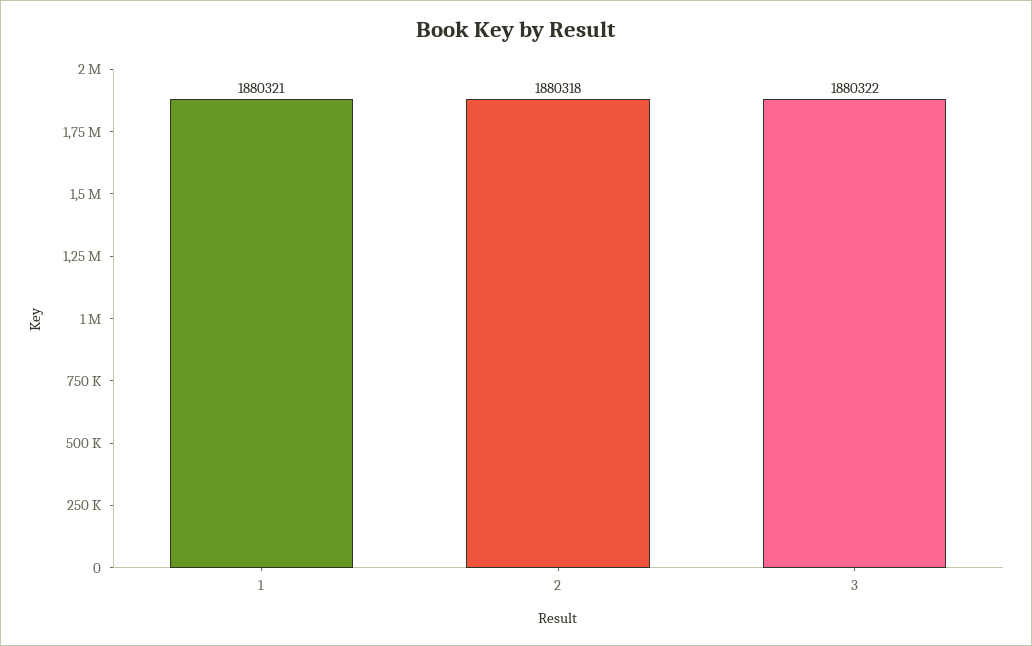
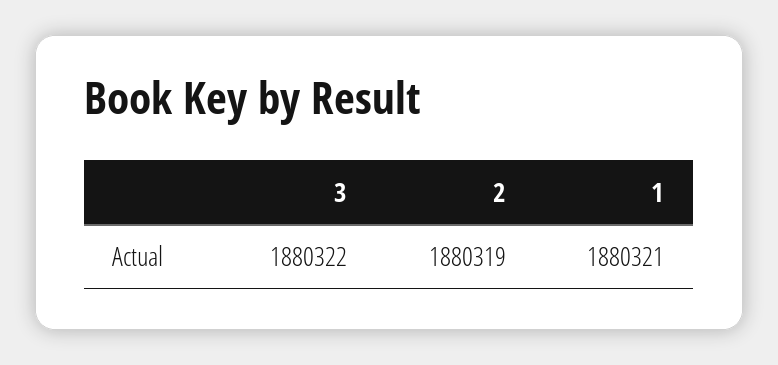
  {
    "1": 1880321,
-   "2": 1880318,
+   "2": 1880319,
    "3": 1880322
  }

